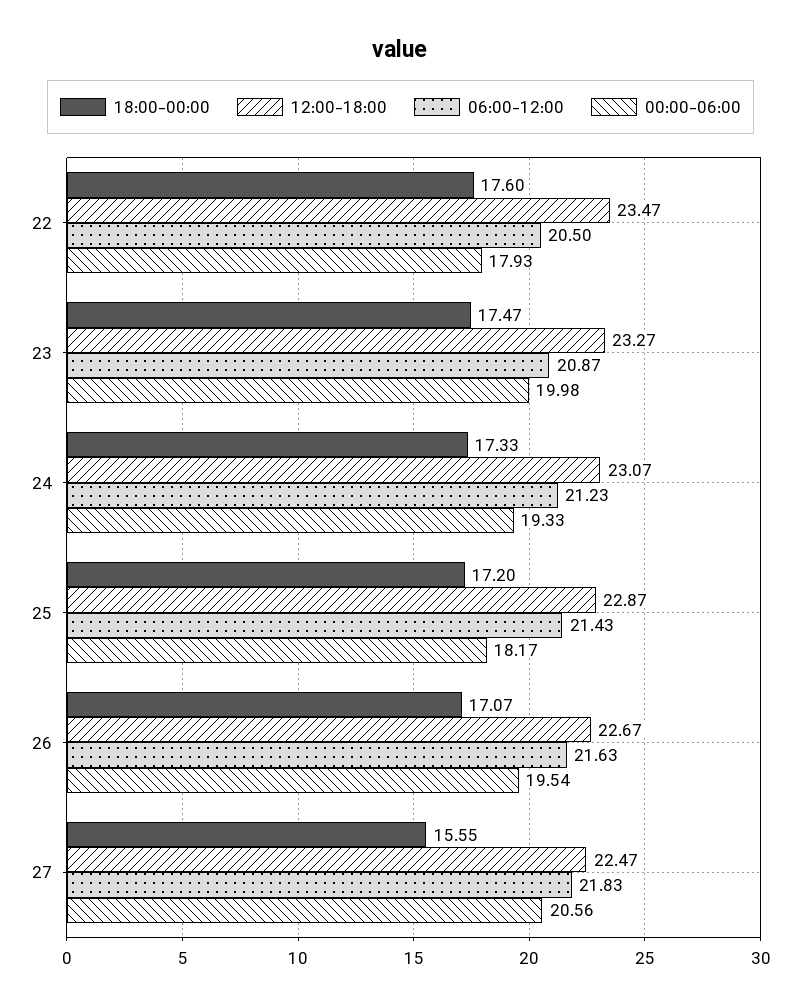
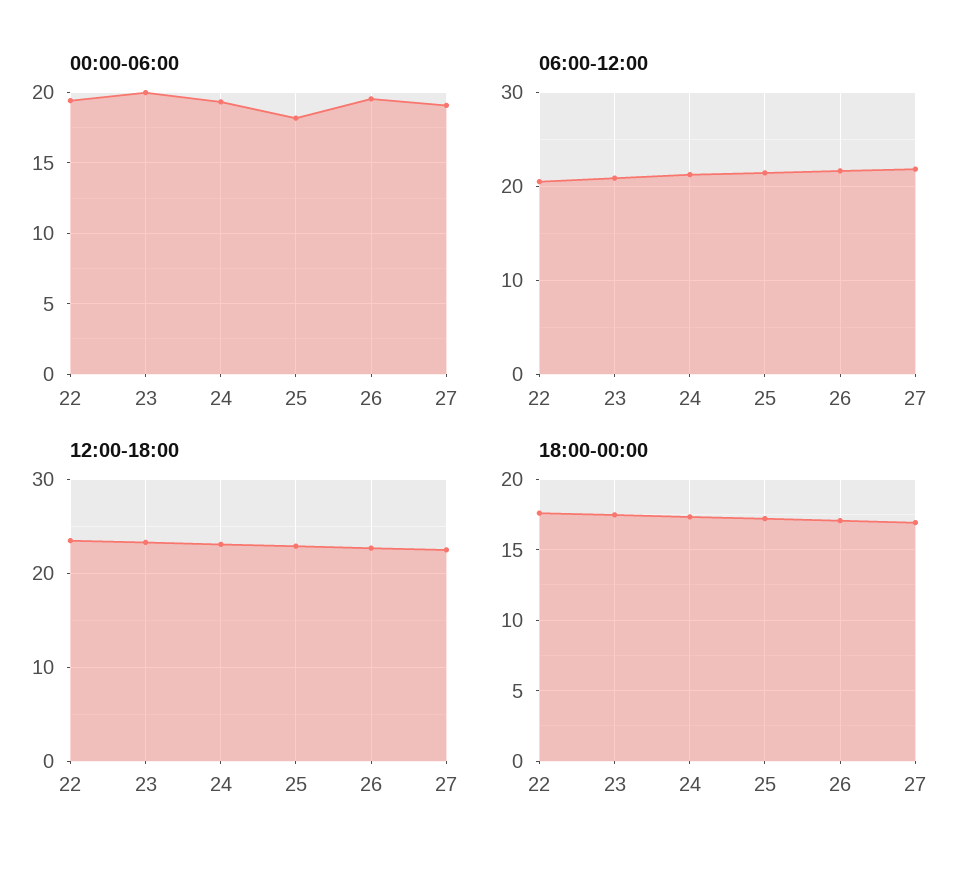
  {
    "18:00-00:00": {
      "22": 17.6,
      "23": 17.47,
      "24": 17.33,
      "25": 17.2,
      "26": 17.07,
-     "27": 15.55
+     "27": 17
    },
    "12:00-18:00": {
      "22": 23.47,
      "23": 23.27,
      "24": 23.07,
      "25": 22.87,
      "26": 22.67,
      "27": 22.47
    },
    "06:00-12:00": {
      "22": 20.5,
      "23": 20.87,
      "24": 21.23,
      "25": 21.43,
      "26": 21.63,
      "27": 21.83
    },
    "00:00-06:00": {
-     "22": 17.93,
+     "22": 19.5,
      "23": 19.98,
      "24": 19.33,
      "25": 18.17,
      "26": 19.54,
-     "27": 20.56
+     "27": 19
    }
  }

